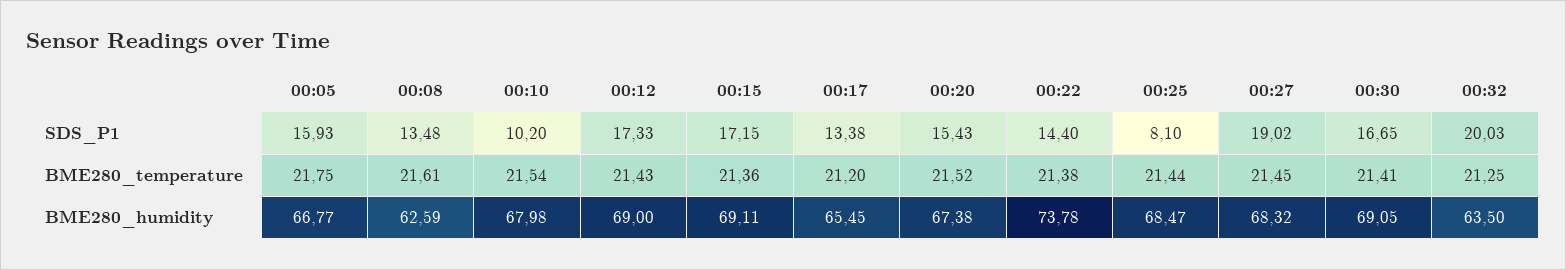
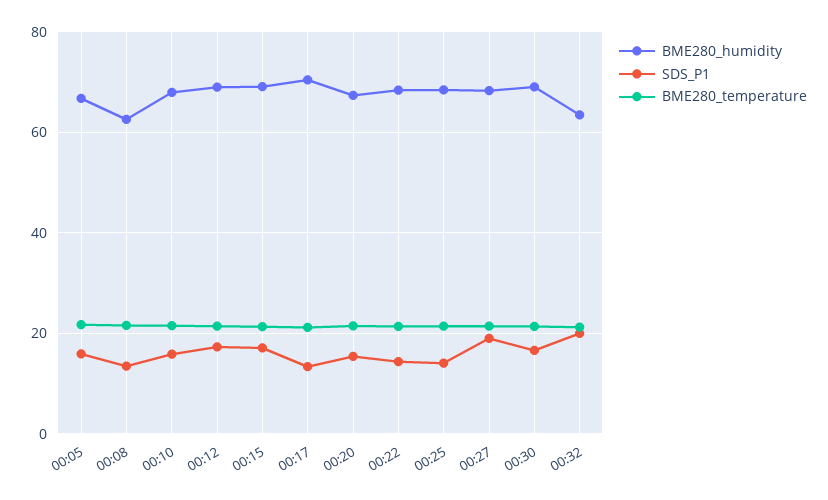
  {
    "SDS_P1": {
      "00:05": 15.93,
      "00:08": 13.48,
-     "00:10": 10.2,
+     "00:10": 16,
      "00:12": 17.33,
      "00:15": 17.15,
      "00:17": 13.38,
      "00:20": 15.43,
      "00:22": 14.4,
-     "00:25": 8.1,
+     "00:25": 14,
      "00:27": 19.02,
      "00:30": 16.65,
      "00:32": 20.03
    },
    "BME280_temperature": {
      "00:05": 21.75,
      "00:08": 21.61,
      "00:10": 21.54,
      "00:12": 21.43,
      "00:15": 21.36,
      "00:17": 21.2,
      "00:20": 21.52,
      "00:22": 21.38,
      "00:25": 21.44,
      "00:27": 21.45,
      "00:30": 21.41,
      "00:32": 21.25
    },
    "BME280_humidity": {
      "00:05": 66.77,
      "00:08": 62.59,
      "00:10": 67.98,
      "00:12": 69,
      "00:15": 69.11,
-     "00:17": 65.45,
+     "00:17": 70,
      "00:20": 67.38,
-     "00:22": 73.78,
+     "00:22": 68,
      "00:25": 68.47,
      "00:27": 68.32,
      "00:30": 69.05,
      "00:32": 63.5
    }
  }

